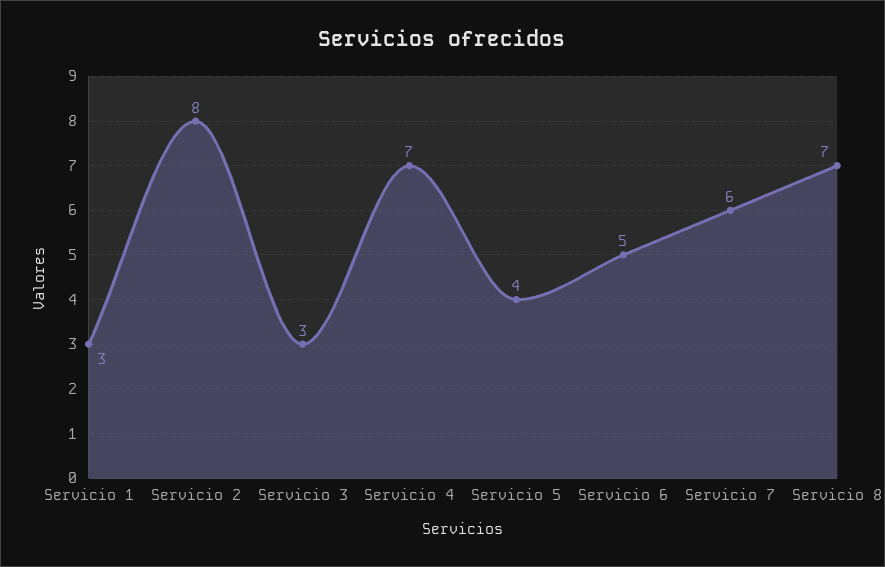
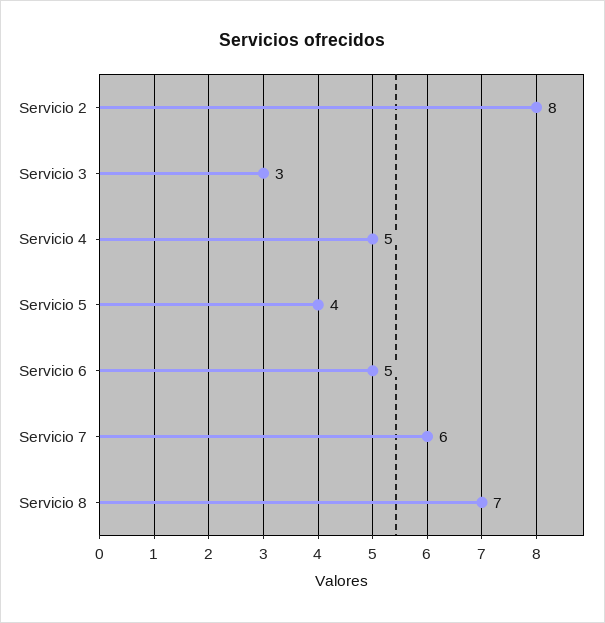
  {
-   "Servicio 1": 3,
    "Servicio 2": 8,
    "Servicio 3": 3,
-   "Servicio 4": 7,
+   "Servicio 4": 5,
    "Servicio 5": 4,
    "Servicio 6": 5,
    "Servicio 7": 6,
    "Servicio 8": 7
  }

